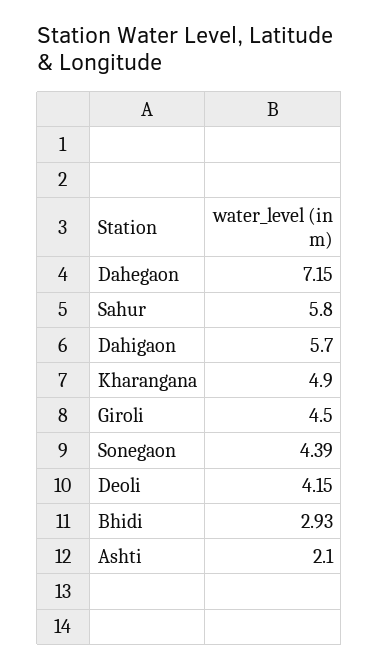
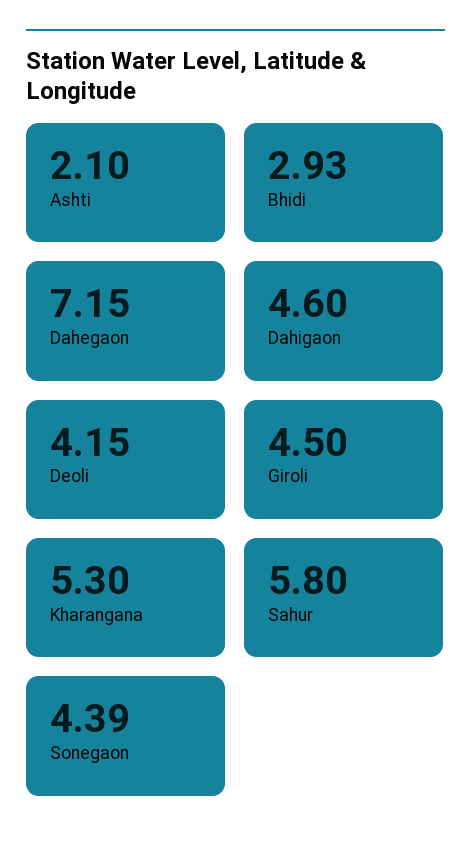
  {
    "Dahegaon": 7.15,
    "Sahur": 5.8,
-   "Dahigaon": 5.7,
+   "Dahigaon": 4.6,
-   "Kharangana": 4.9,
+   "Kharangana": 5.3,
    "Giroli": 4.5,
    "Sonegaon": 4.39,
    "Deoli": 4.15,
    "Bhidi": 2.93,
    "Ashti": 2.1
  }

